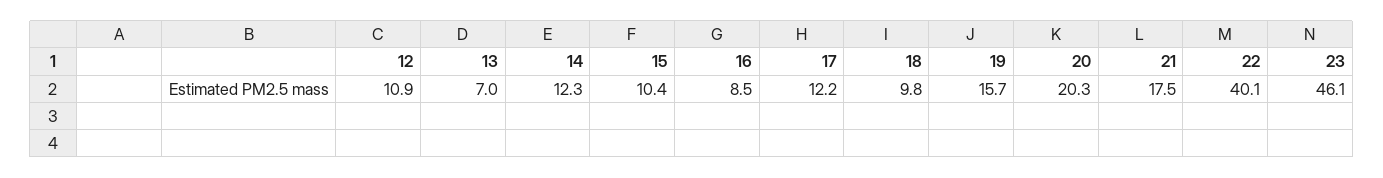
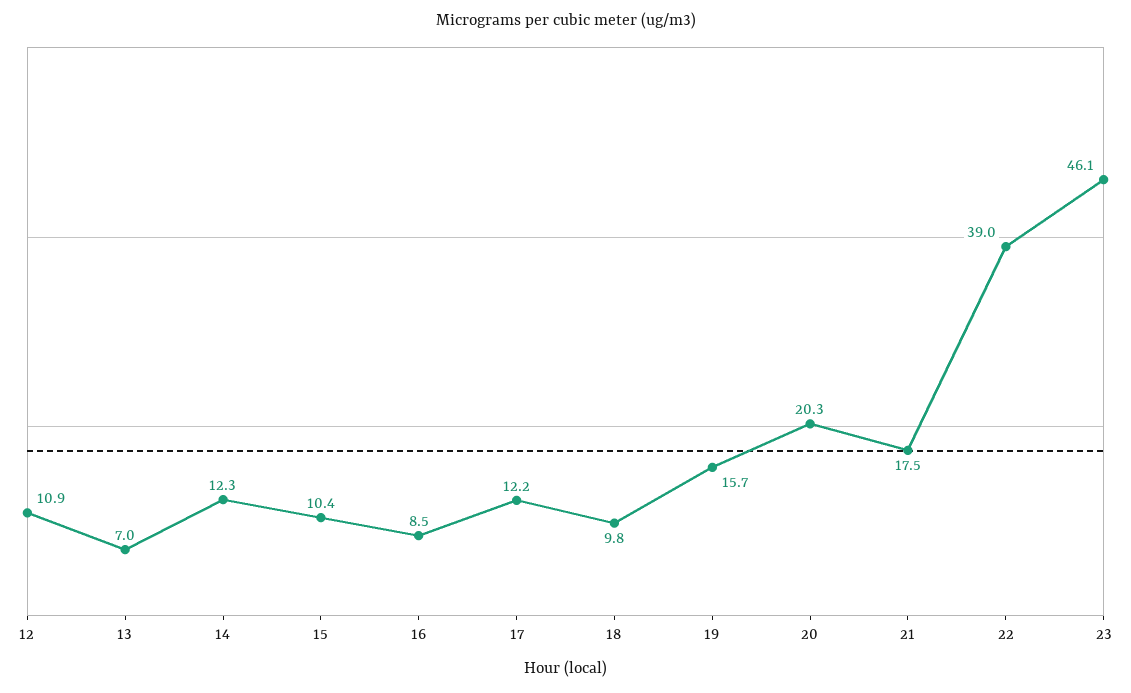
  {
    "12": 10.9,
    "13": 7,
    "14": 12.3,
    "15": 10.4,
    "16": 8.5,
    "17": 12.2,
    "18": 9.8,
    "19": 15.7,
    "20": 20.3,
    "21": 17.5,
-   "22": 40.1,
+   "22": 39,
    "23": 46.1
  }

